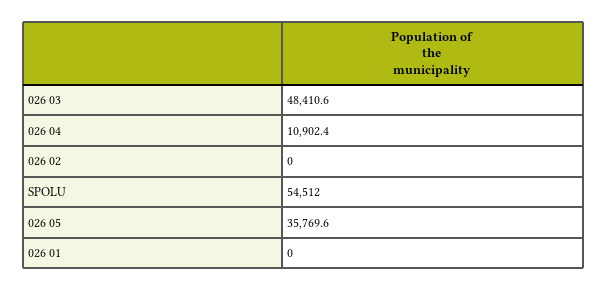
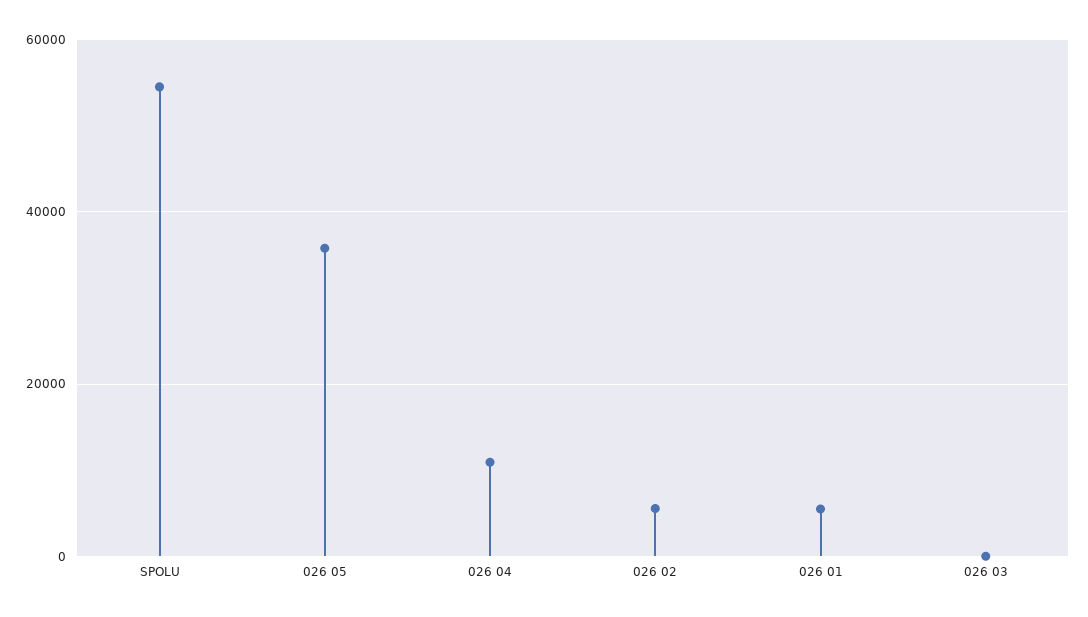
  {
-   "026 03": 48410.6,
+   "026 03": 0,
    "026 04": 10902.4,
-   "026 02": 0,
+   "026 02": 6000,
    "SPOLU": 54512,
    "026 05": 35769.6,
-   "026 01": 0
+   "026 01": 6000
  }

